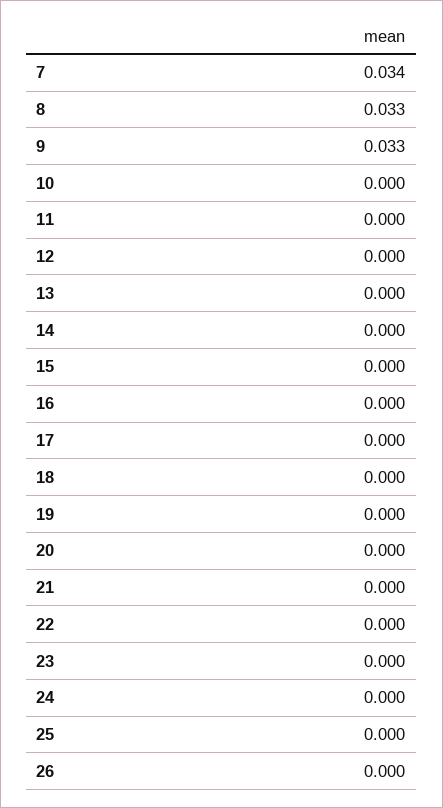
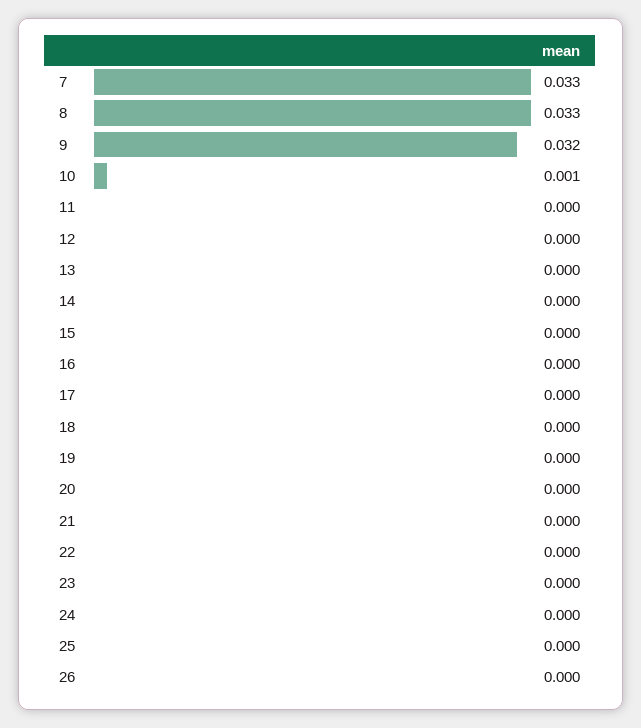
  {
-   "7": 0.034,
+   "7": 0.033,
    "8": 0.033,
-   "9": 0.033,
+   "9": 0.032,
-   "10": 0,
+   "10": 0.001,
    "11": 0,
    "12": 0,
    "13": 0,
    "14": 0,
    "15": 0,
    "16": 0,
    "17": 0,
    "18": 0,
    "19": 0,
    "20": 0,
    "21": 0,
    "22": 0,
    "23": 0,
    "24": 0,
    "25": 0,
    "26": 0
  }

